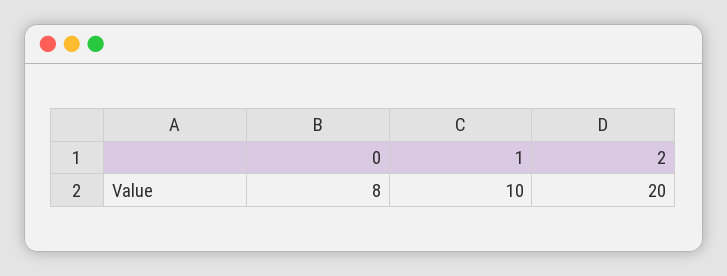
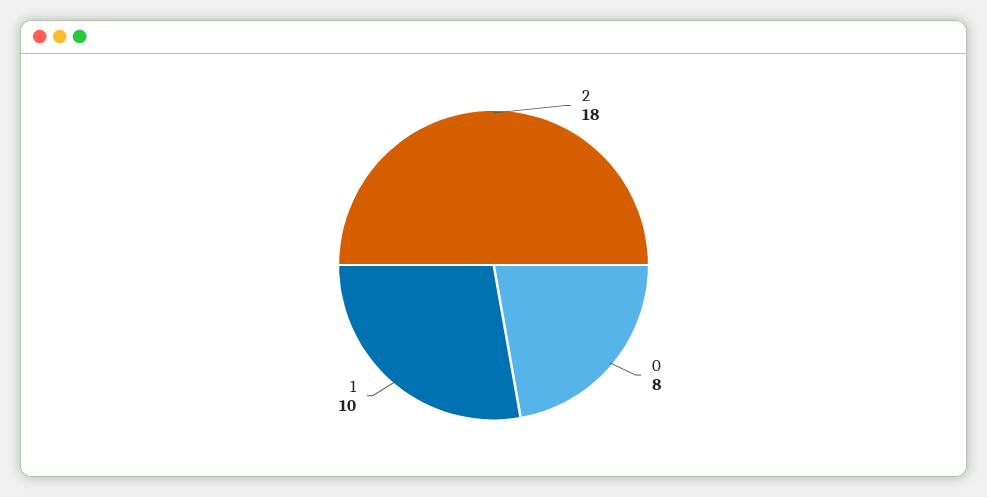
  {
    "0": 8,
    "1": 10,
-   "2": 20
+   "2": 18
  }

